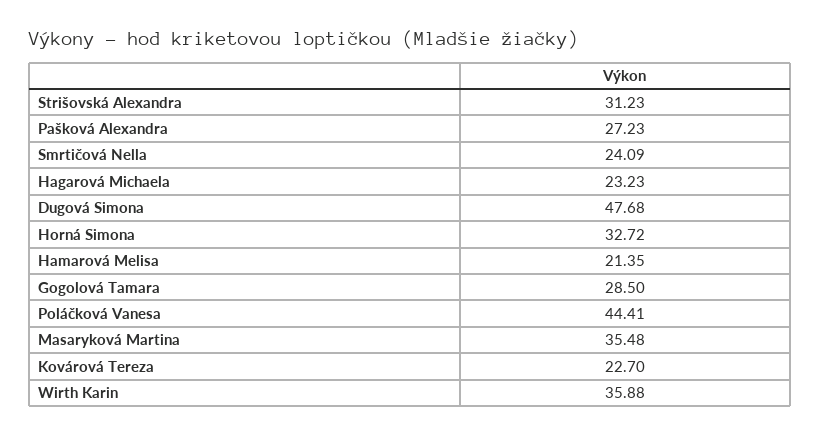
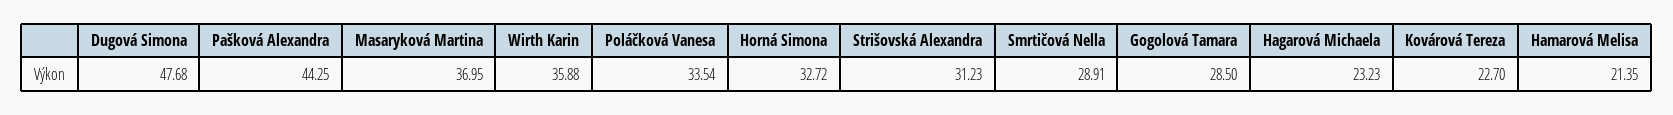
  {
    "Strišovská Alexandra": 31.23,
-   "Pašková Alexandra": 27.23,
+   "Pašková Alexandra": 44.25,
-   "Smrtičová Nella": 24.09,
+   "Smrtičová Nella": 28.91,
    "Hagarová Michaela": 23.23,
    "Dugová Simona": 47.68,
    "Horná Simona": 32.72,
    "Hamarová Melisa": 21.35,
    "Gogolová Tamara": 28.5,
-   "Poláčková Vanesa": 44.41,
+   "Poláčková Vanesa": 33.54,
-   "Masaryková Martina": 35.48,
+   "Masaryková Martina": 36.95,
    "Kovárová Tereza": 22.7,
    "Wirth Karin": 35.88
  }

